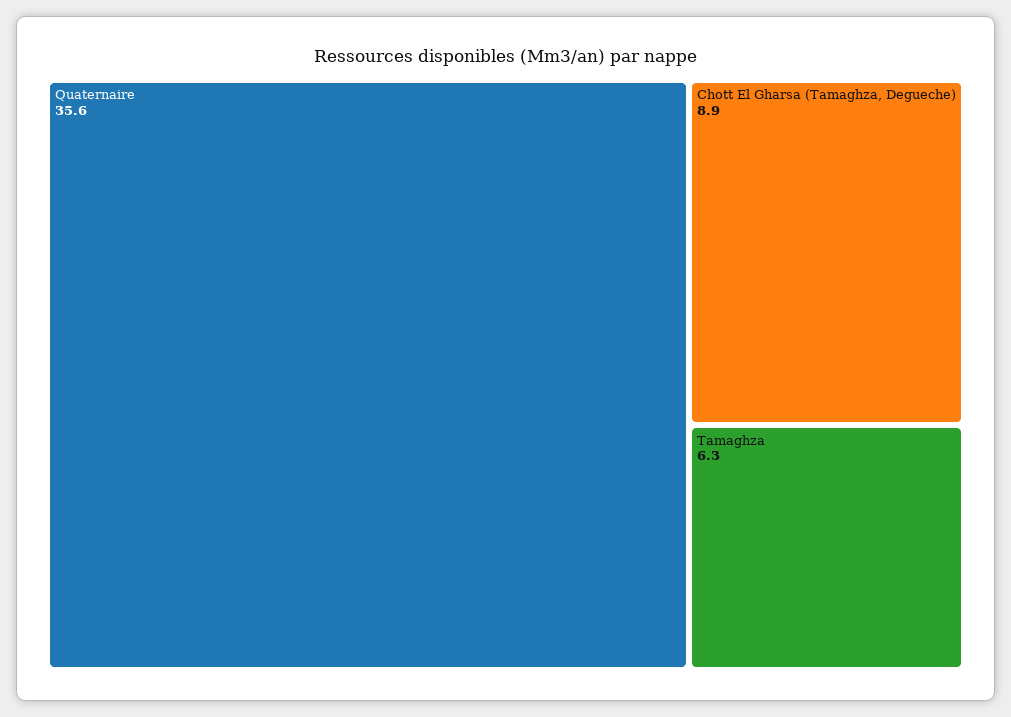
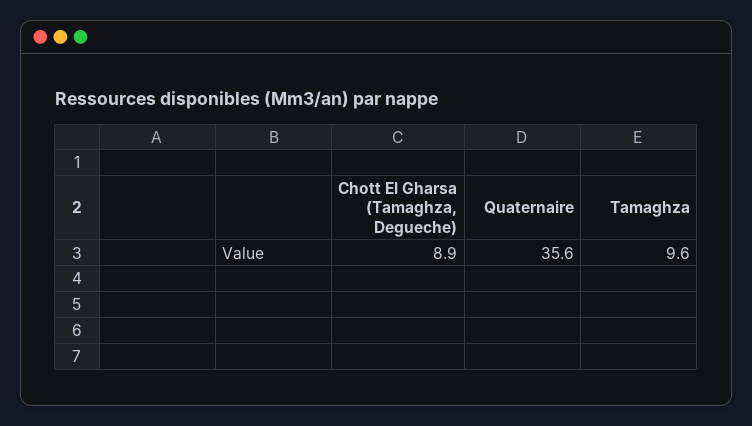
  {
    "Quaternaire": 35.6,
    "Chott El Gharsa (Tamaghza, Degueche)": 8.9,
-   "Tamaghza": 6.3
+   "Tamaghza": 9.6
  }

